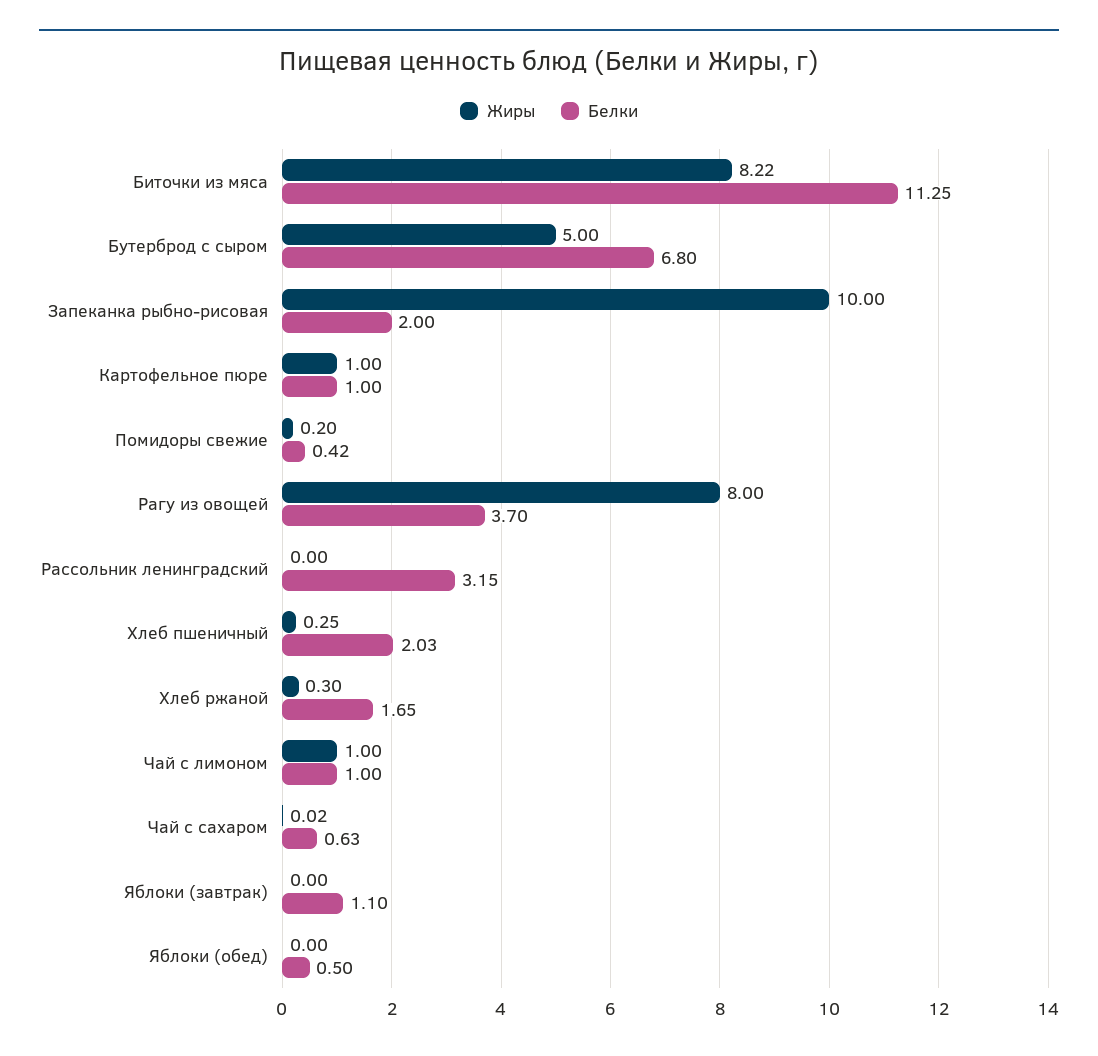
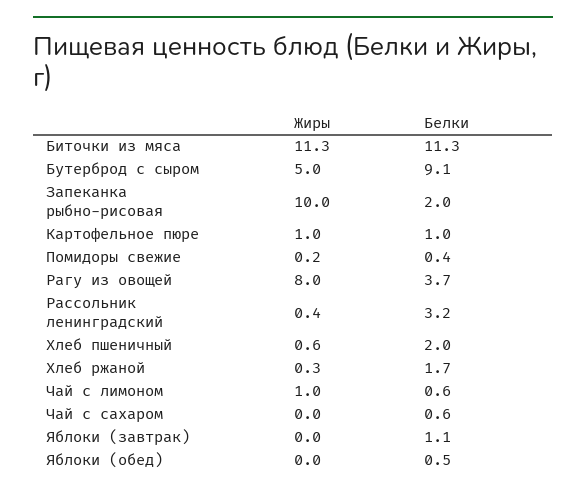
  {
    "Жиры": {
-     "Биточки из мяса": 8.22,
+     "Биточки из мяса": 11.3,
      "Бутерброд с сыром": 5,
      "Запеканка рыбно-рисовая": 10,
      "Картофельное пюре": 1,
      "Помидоры свежие": 0.2,
      "Рагу из овощей": 8,
-     "Рассольник ленинградский": 0,
+     "Рассольник ленинградский": 0.4,
-     "Хлеб пшеничный": 0.25,
+     "Хлеб пшеничный": 0.6,
      "Хлеб ржаной": 0.3,
      "Чай с лимоном": 1,
      "Чай с сахаром": 0.02,
      "Яблоки (завтрак)": 0,
      "Яблоки (обед)": 0
    },
    "Белки": {
      "Биточки из мяса": 11.25,
-     "Бутерброд с сыром": 6.8,
+     "Бутерброд с сыром": 9.1,
      "Запеканка рыбно-рисовая": 2,
      "Картофельное пюре": 1,
      "Помидоры свежие": 0.42,
      "Рагу из овощей": 3.7,
      "Рассольник ленинградский": 3.15,
      "Хлеб пшеничный": 2.03,
      "Хлеб ржаной": 1.65,
-     "Чай с лимоном": 1,
+     "Чай с лимоном": 0.6,
      "Чай с сахаром": 0.63,
      "Яблоки (завтрак)": 1.1,
      "Яблоки (обед)": 0.5
    }
  }

